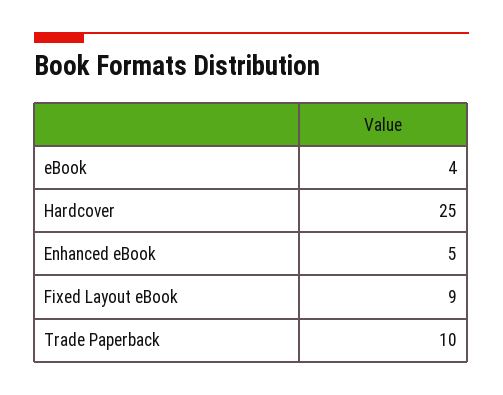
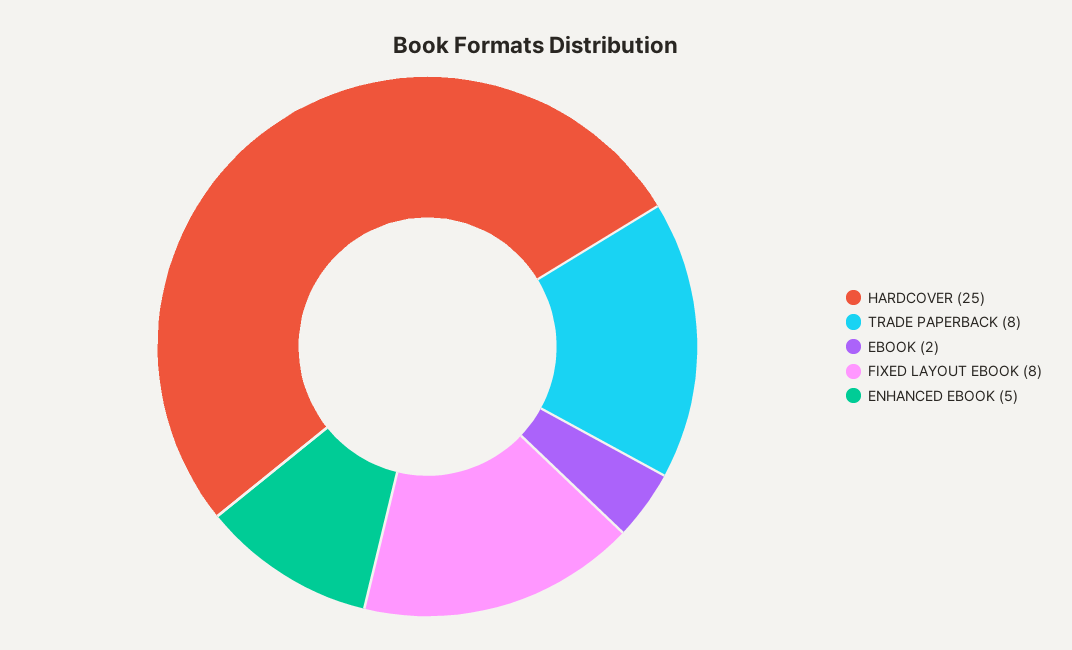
  {
-   "eBook": 4,
+   "eBook": 2,
    "Hardcover": 25,
    "Enhanced eBook": 5,
-   "Fixed Layout eBook": 9,
+   "Fixed Layout eBook": 8,
-   "Trade Paperback": 10
+   "Trade Paperback": 8
  }

